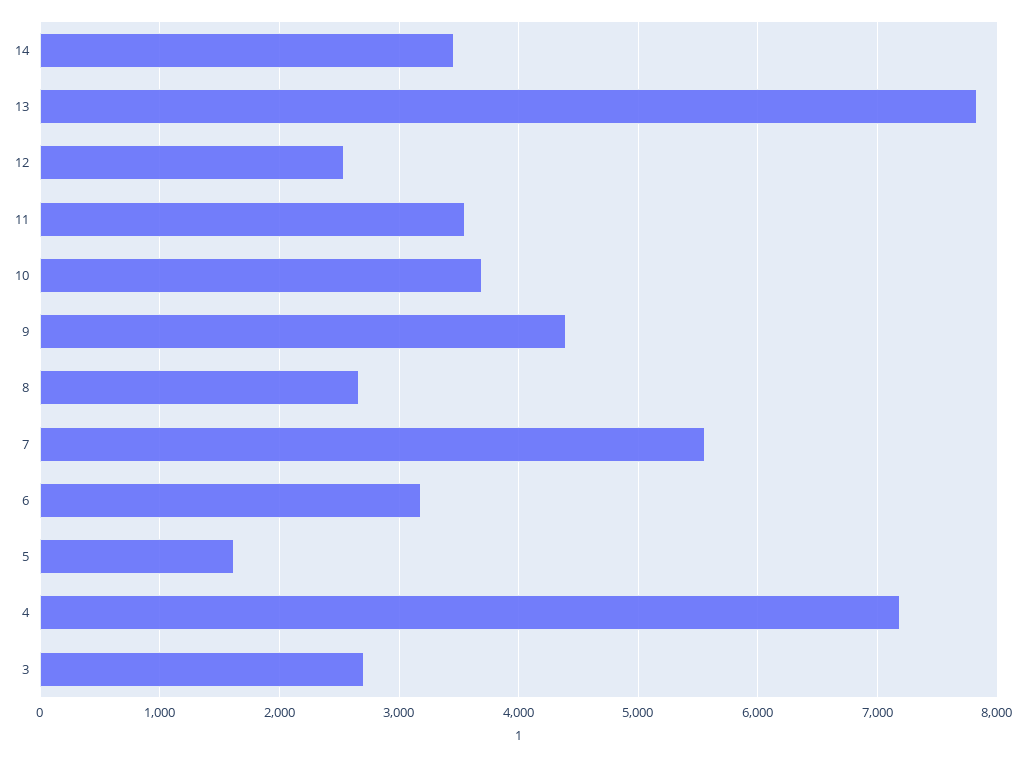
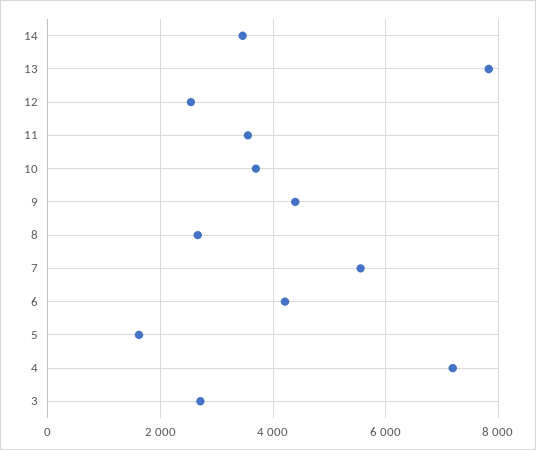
  {
    "14": 3500,
    "13": 7800,
    "12": 2500,
    "11": 3600,
    "10": 3700,
    "9": 4400,
    "8": 2700,
    "7": 5600,
-   "6": 3200,
+   "6": 4200,
    "5": 1600,
    "4": 7200,
    "3": 2700
  }

